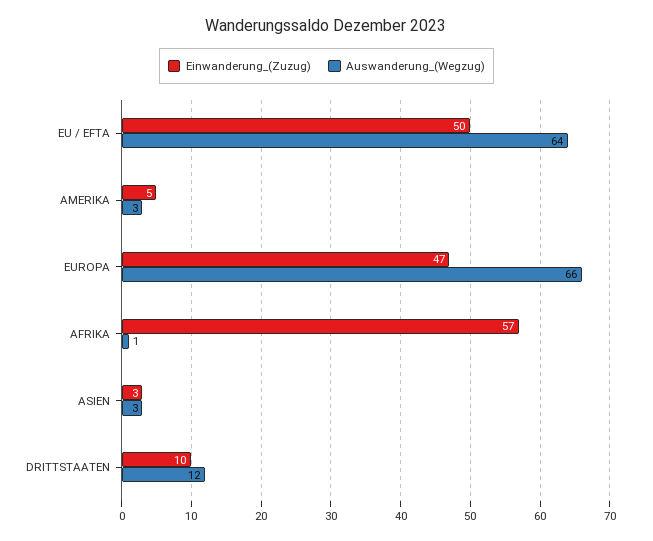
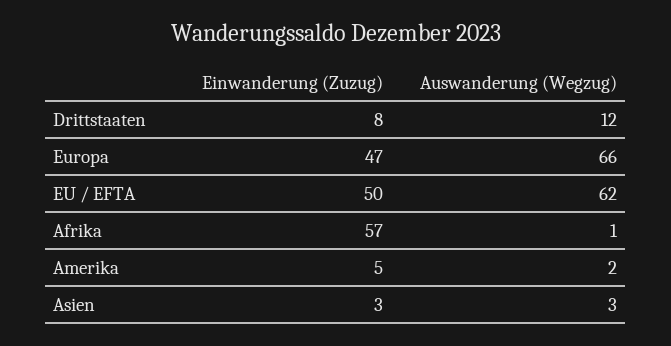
  {
    "Einwanderung_(Zuzug)": {
      "EU / EFTA": 50,
      "AMERIKA": 5,
      "EUROPA": 47,
      "AFRIKA": 57,
      "ASIEN": 3,
-     "DRITTSTAATEN": 10
+     "DRITTSTAATEN": 8
    },
    "Auswanderung_(Wegzug)": {
-     "EU / EFTA": 64,
+     "EU / EFTA": 62,
-     "AMERIKA": 3,
+     "AMERIKA": 2,
      "EUROPA": 66,
      "AFRIKA": 1,
      "ASIEN": 3,
      "DRITTSTAATEN": 12
    }
  }

